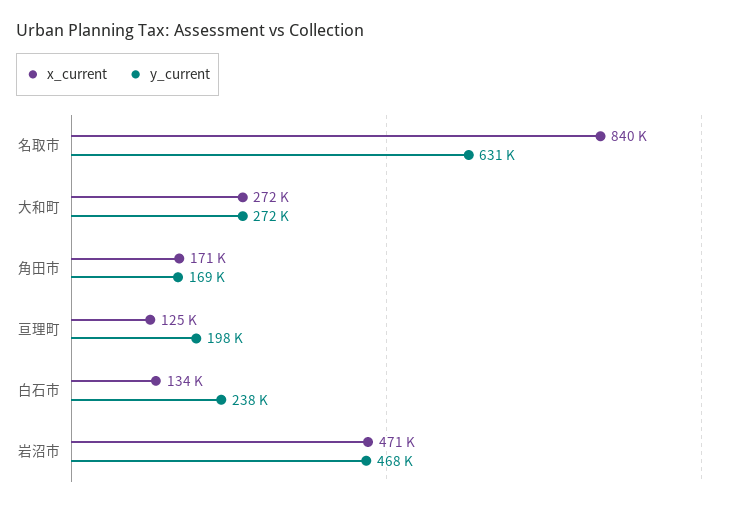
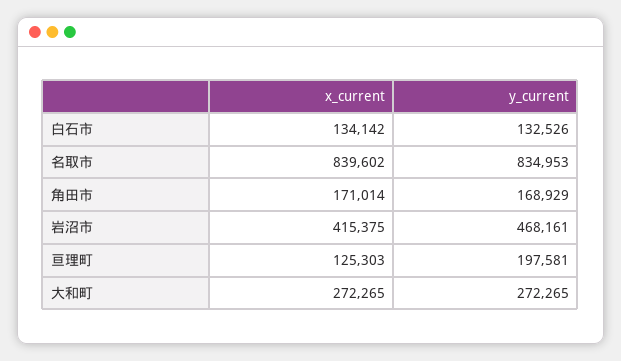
  {
    "x_current": {
      "名取市": 839602,
      "大和町": 272265,
      "角田市": 171014,
      "亘理町": 125303,
      "白石市": 134142,
-     "岩沼市": 471000
+     "岩沼市": 415375
    },
    "y_current": {
-     "名取市": 631000,
+     "名取市": 834953,
      "大和町": 272265,
      "角田市": 168929,
      "亘理町": 197581,
-     "白石市": 238000,
+     "白石市": 132526,
      "岩沼市": 468161
    }
  }

